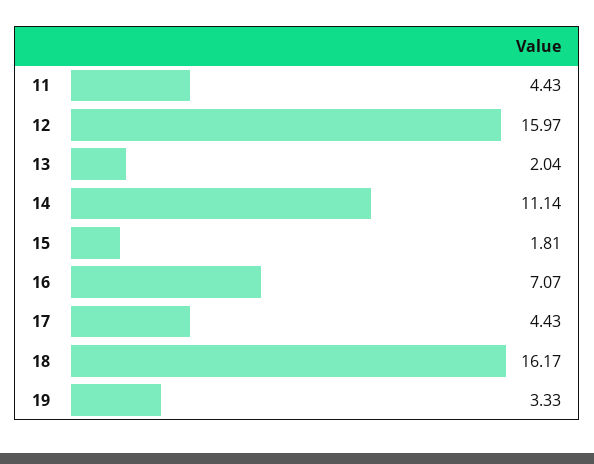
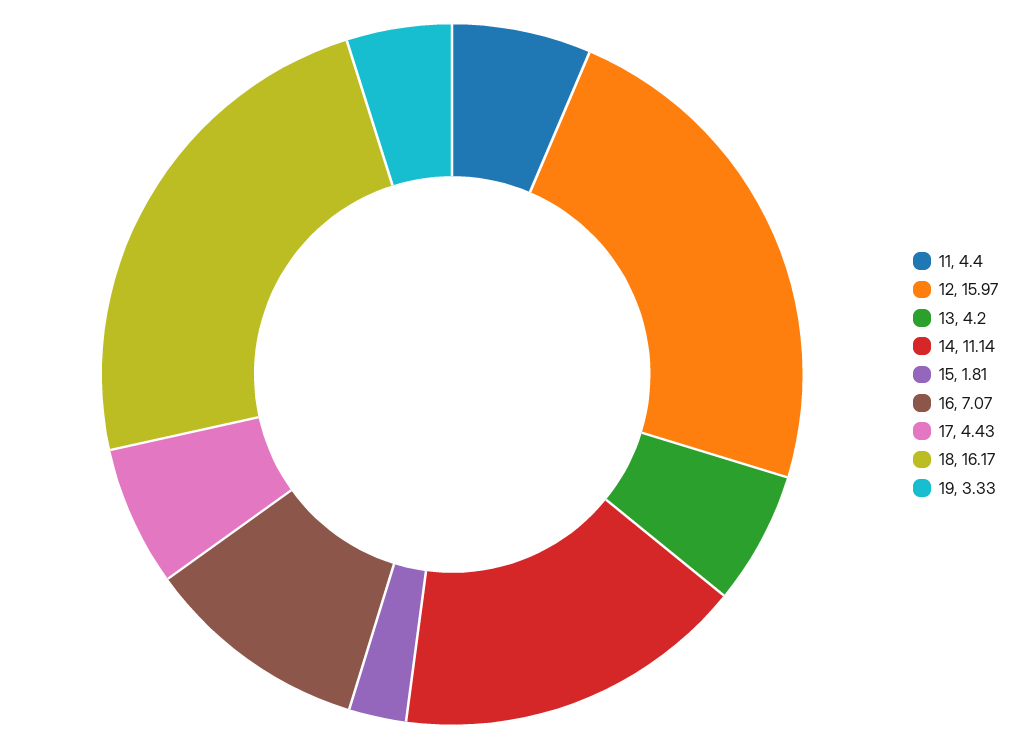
  {
-   "11": 4.43,
+   "11": 4.4,
    "12": 15.97,
-   "13": 2.04,
+   "13": 4.2,
    "14": 11.14,
    "15": 1.81,
    "16": 7.07,
    "17": 4.43,
    "18": 16.17,
    "19": 3.33
  }

